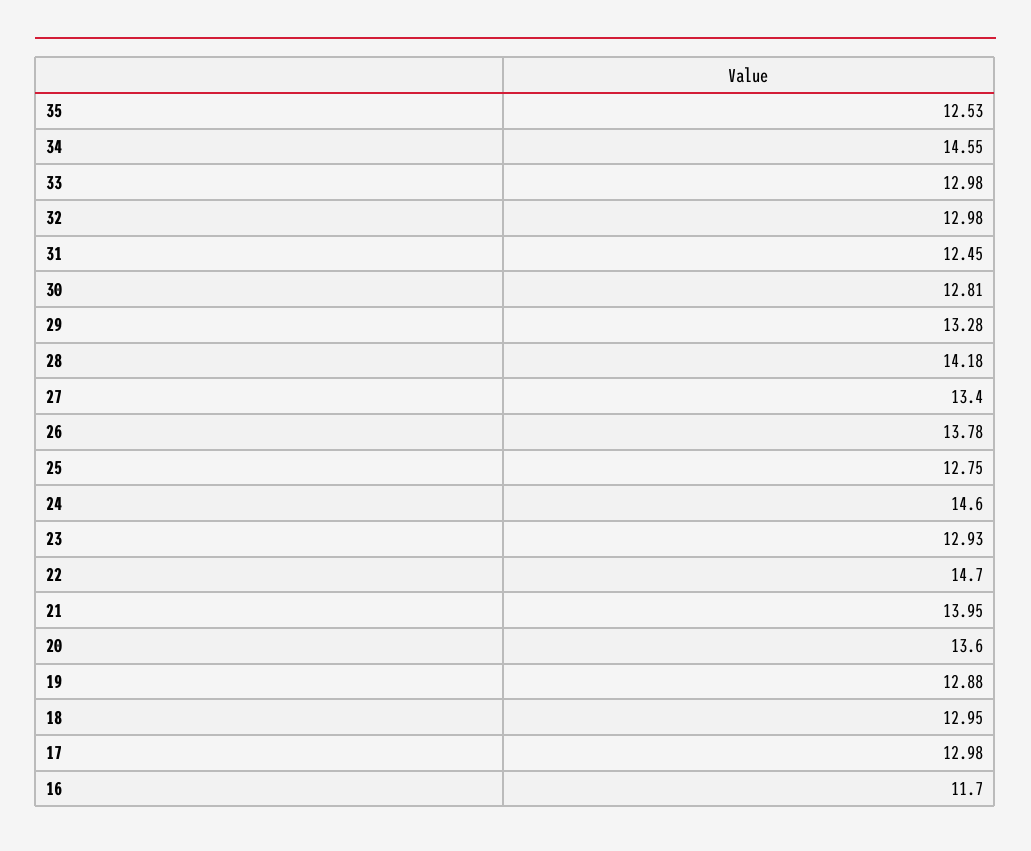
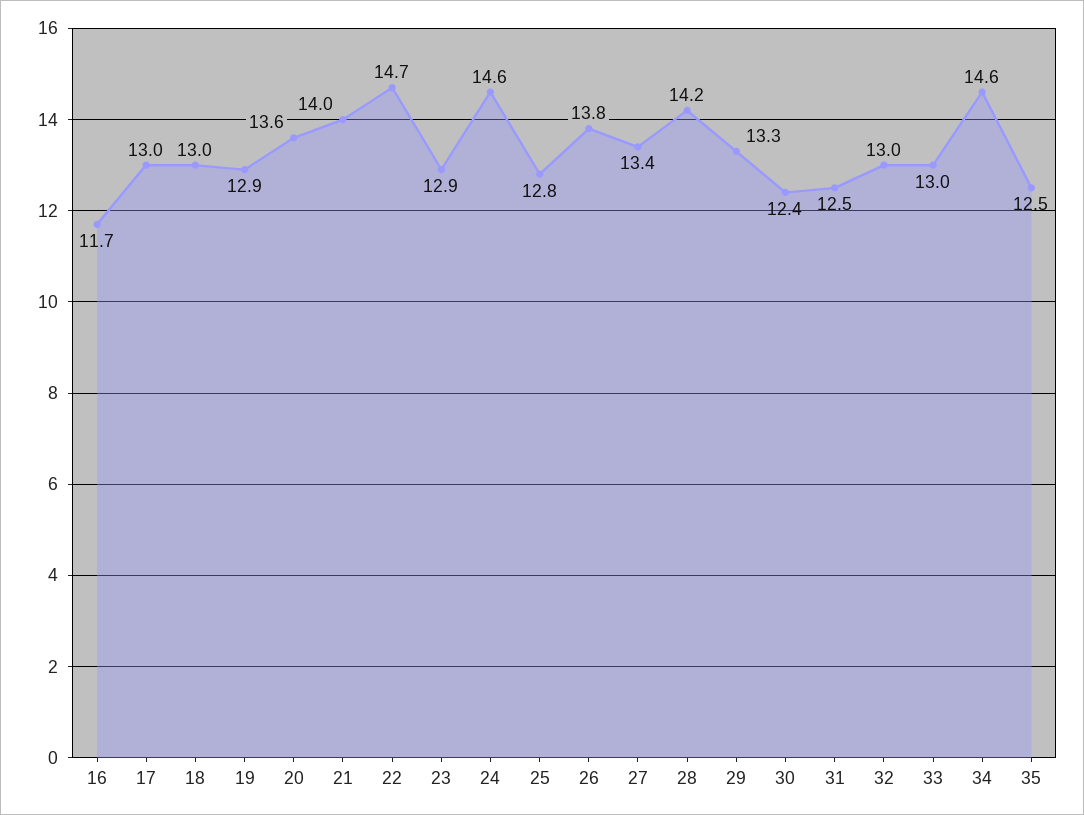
  {
    "35": 12.53,
    "34": 14.55,
    "33": 12.98,
    "32": 12.98,
    "31": 12.45,
-   "30": 12.81,
+   "30": 12.4,
    "29": 13.28,
    "28": 14.18,
    "27": 13.4,
    "26": 13.78,
    "25": 12.75,
    "24": 14.6,
    "23": 12.93,
    "22": 14.7,
    "21": 13.95,
    "20": 13.6,
    "19": 12.88,
    "18": 12.95,
    "17": 12.98,
    "16": 11.7
  }

